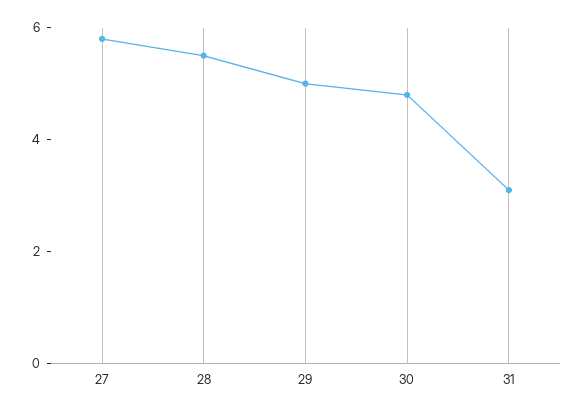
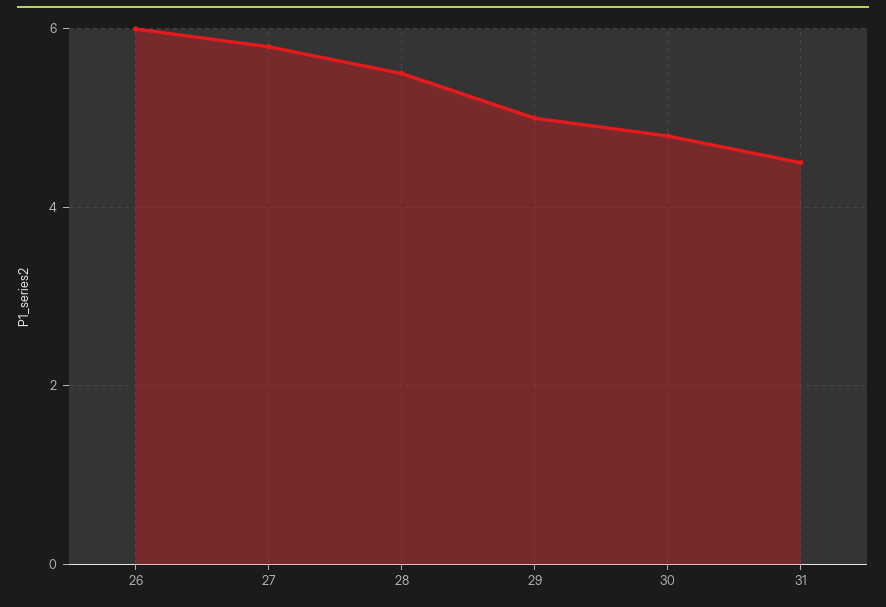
  {
    "27": 6,
    "28": 5.5,
    "29": 5,
    "30": 5,
-   "31": 3
+   "31": 4.5,
+   "26": 6
  }

